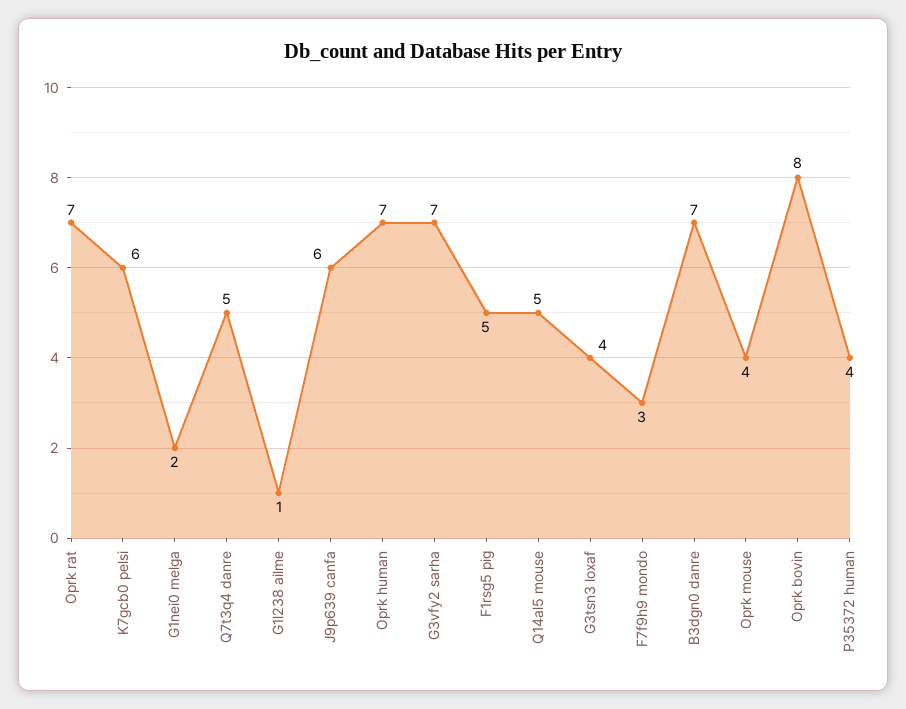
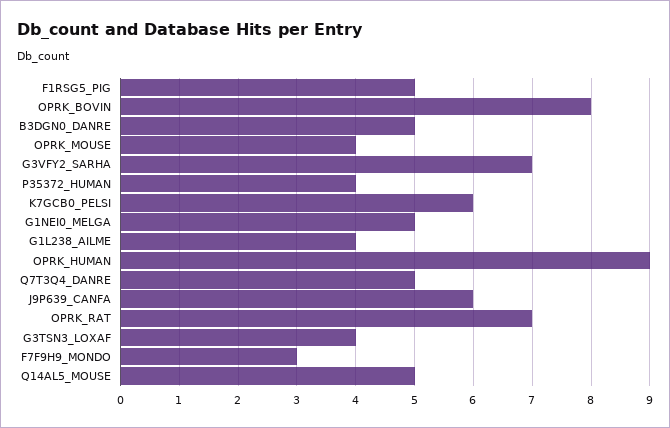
  {
    "Oprk rat": 7,
    "K7gcb0 pelsi": 6,
-   "G1nei0 melga": 2,
+   "G1nei0 melga": 5,
    "Q7t3q4 danre": 5,
-   "G1l238 ailme": 1,
+   "G1l238 ailme": 4,
    "J9p639 canfa": 6,
-   "Oprk human": 7,
+   "Oprk human": 9,
    "G3vfy2 sarha": 7,
    "F1rsg5 pig": 5,
    "Q14al5 mouse": 5,
    "G3tsn3 loxaf": 4,
    "F7f9h9 mondo": 3,
-   "B3dgn0 danre": 7,
+   "B3dgn0 danre": 5,
    "Oprk mouse": 4,
    "Oprk bovin": 8,
    "P35372 human": 4
  }

